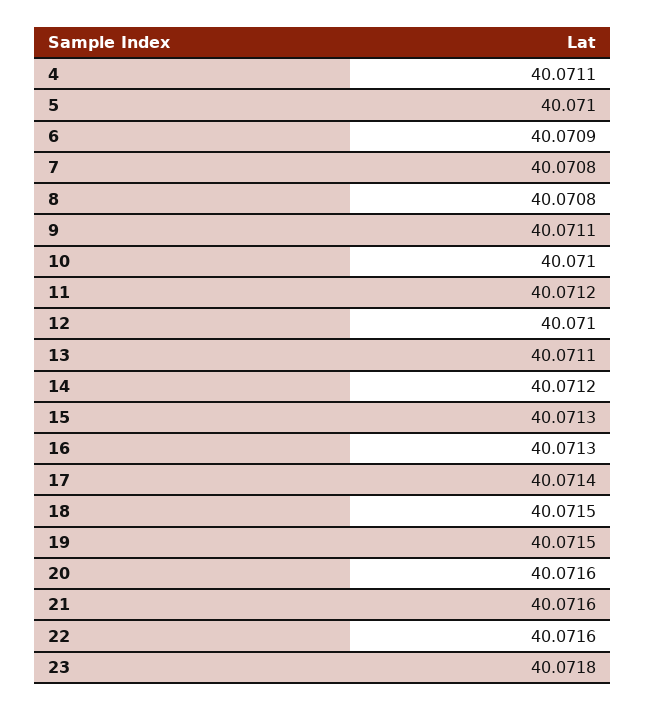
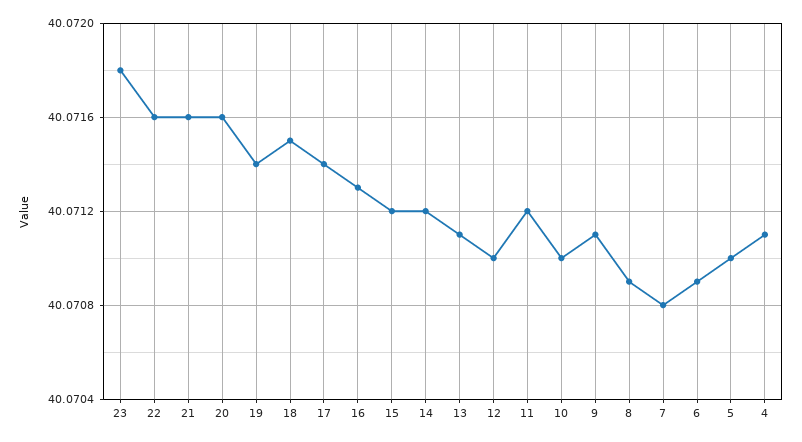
  {
    "4": 40.0711,
    "5": 40.071,
    "6": 40.0709,
    "7": 40.0708,
-   "8": 40.0708,
+   "8": 40.0709,
    "9": 40.0711,
    "10": 40.071,
    "11": 40.0712,
    "12": 40.071,
    "13": 40.0711,
    "14": 40.0712,
-   "15": 40.0713,
+   "15": 40.0712,
    "16": 40.0713,
    "17": 40.0714,
    "18": 40.0715,
-   "19": 40.0715,
+   "19": 40.0714,
    "20": 40.0716,
    "21": 40.0716,
    "22": 40.0716,
    "23": 40.0718
  }

